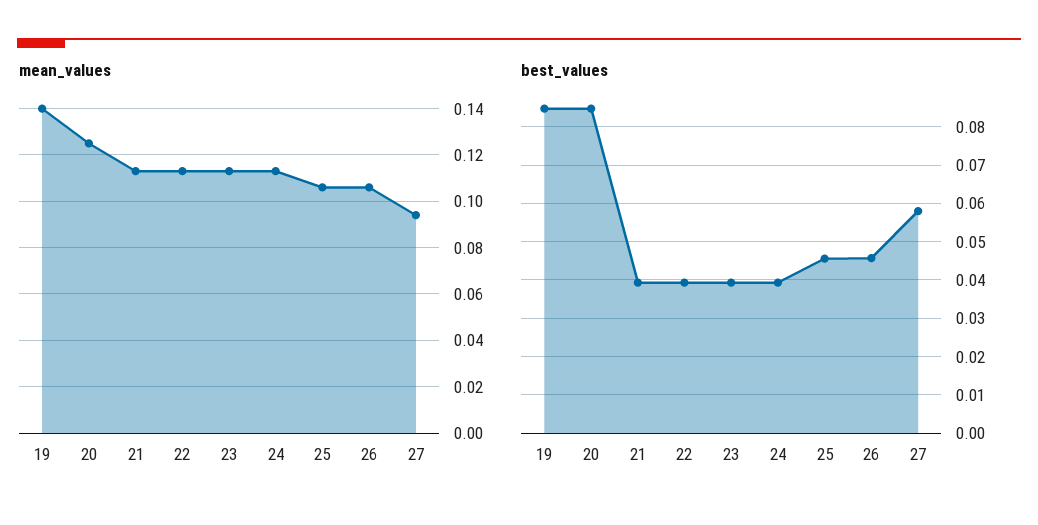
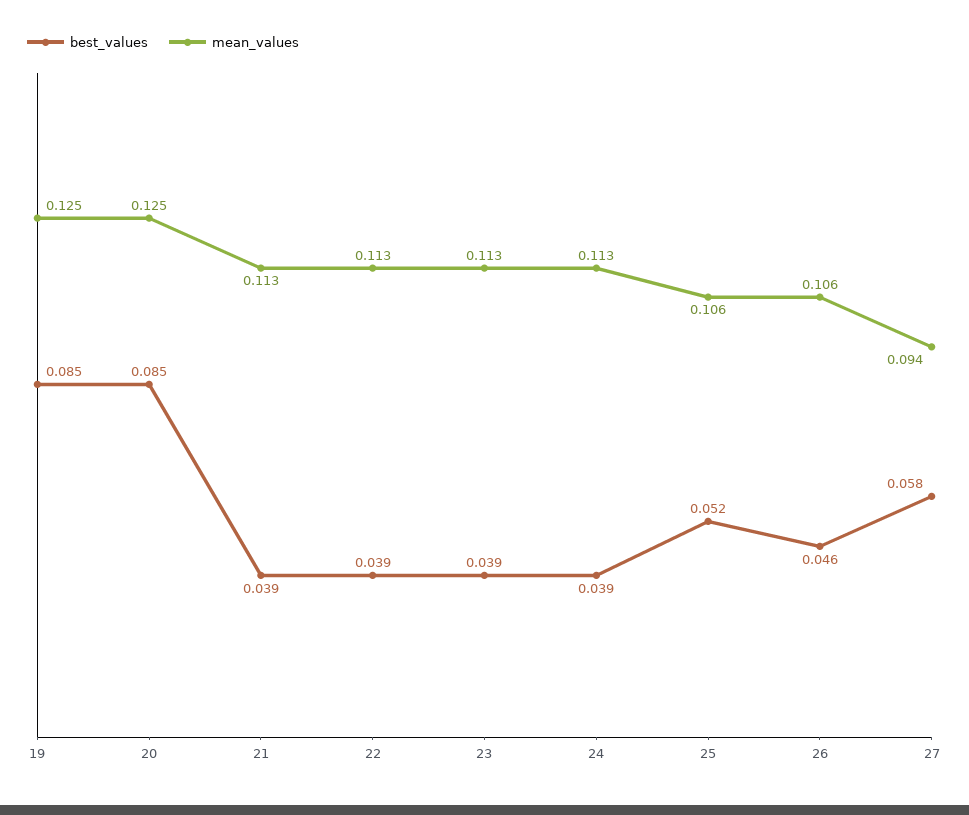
  {
    "mean_values": {
-     "19": 0.14,
+     "19": 0.125,
      "20": 0.125,
      "21": 0.113,
      "22": 0.113,
      "23": 0.113,
      "24": 0.113,
      "25": 0.106,
      "26": 0.106,
      "27": 0.094
    },
    "best_values": {
      "19": 0.085,
      "20": 0.085,
      "21": 0.039,
      "22": 0.039,
      "23": 0.039,
      "24": 0.039,
-     "25": 0.046,
+     "25": 0.052,
      "26": 0.046,
      "27": 0.058
    }
  }

